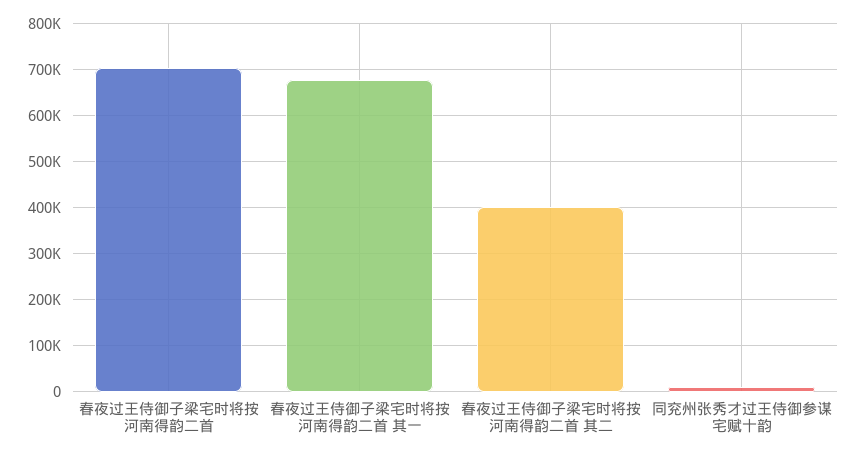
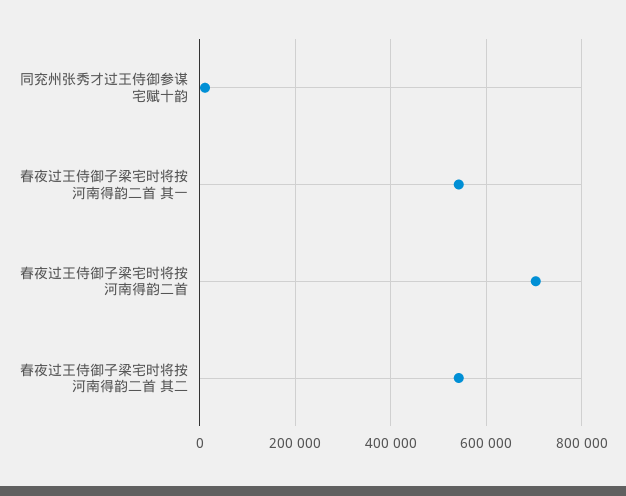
  {
    "春夜过王侍御子梁宅时将按河南得韵二首": 700000,
-   "春夜过王侍御子梁宅时将按河南得韵二首 其一": 680000,
+   "春夜过王侍御子梁宅时将按河南得韵二首 其一": 540000,
-   "春夜过王侍御子梁宅时将按河南得韵二首 其二": 400000,
+   "春夜过王侍御子梁宅时将按河南得韵二首 其二": 540000,
    "同兖州张秀才过王侍御参谋宅赋十韵": 20000
  }

